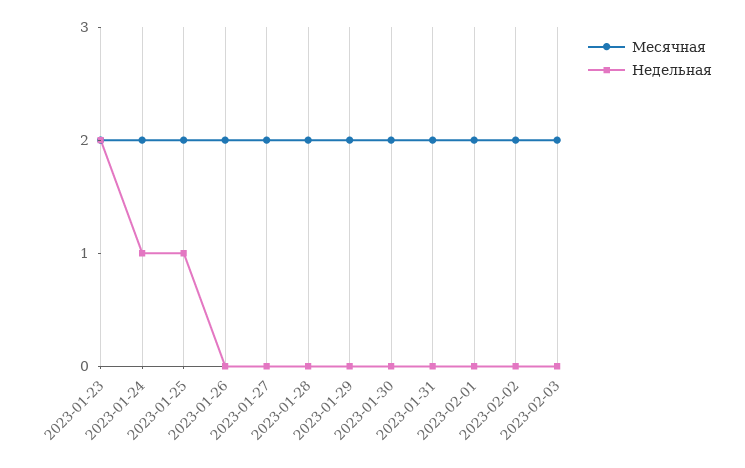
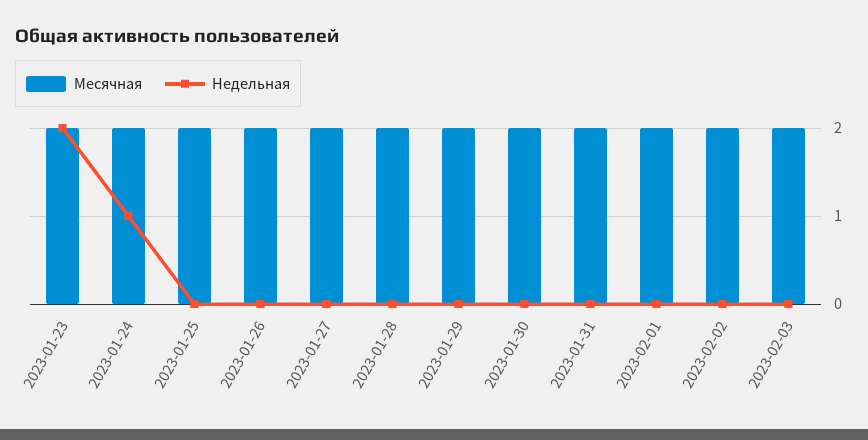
  {
    "Месячная": {
      "2023-01-23": 2,
      "2023-01-24": 2,
      "2023-01-25": 2,
      "2023-01-26": 2,
      "2023-01-27": 2,
      "2023-01-28": 2,
      "2023-01-29": 2,
      "2023-01-30": 2,
      "2023-01-31": 2,
      "2023-02-01": 2,
      "2023-02-02": 2,
      "2023-02-03": 2
    },
    "Недельная": {
      "2023-01-23": 2,
      "2023-01-24": 1,
-     "2023-01-25": 1,
+     "2023-01-25": 0,
      "2023-01-26": 0,
      "2023-01-27": 0,
      "2023-01-28": 0,
      "2023-01-29": 0,
      "2023-01-30": 0,
      "2023-01-31": 0,
      "2023-02-01": 0,
      "2023-02-02": 0,
      "2023-02-03": 0
    }
  }

